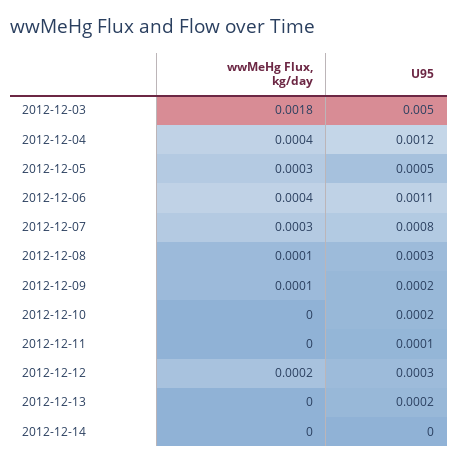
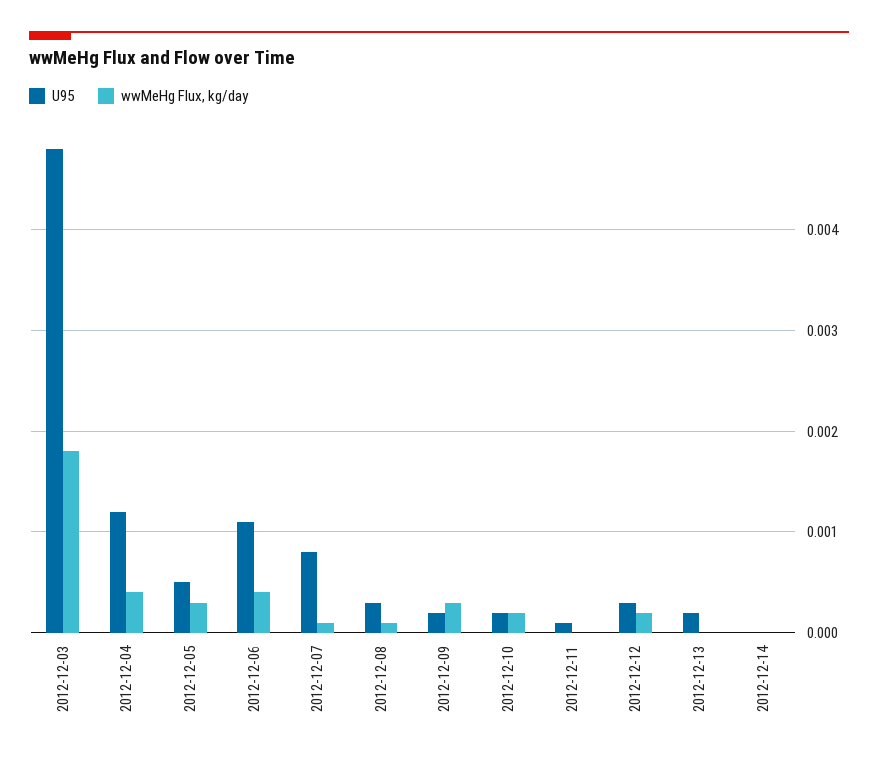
  {
    "wwMeHg Flux, kg/day": {
      "2012-12-03": 0.0018,
      "2012-12-04": 0.0004,
      "2012-12-05": 0.0003,
      "2012-12-06": 0.0004,
-     "2012-12-07": 0.0003,
+     "2012-12-07": 0.0001,
      "2012-12-08": 0.0001,
-     "2012-12-09": 0.0001,
+     "2012-12-09": 0.0003,
-     "2012-12-10": 0,
+     "2012-12-10": 0.0002,
      "2012-12-11": 0,
      "2012-12-12": 0.0002,
      "2012-12-13": 0,
      "2012-12-14": 0
    },
    "U95": {
-     "2012-12-03": 0.005,
+     "2012-12-03": 0.0048,
      "2012-12-04": 0.0012,
      "2012-12-05": 0.0005,
      "2012-12-06": 0.0011,
      "2012-12-07": 0.0008,
      "2012-12-08": 0.0003,
      "2012-12-09": 0.0002,
      "2012-12-10": 0.0002,
      "2012-12-11": 0.0001,
      "2012-12-12": 0.0003,
      "2012-12-13": 0.0002,
      "2012-12-14": 0
    }
  }

